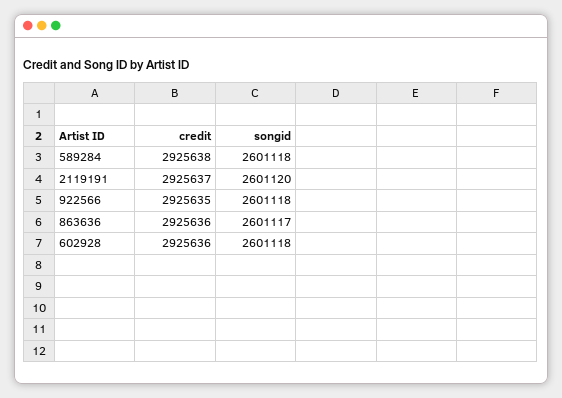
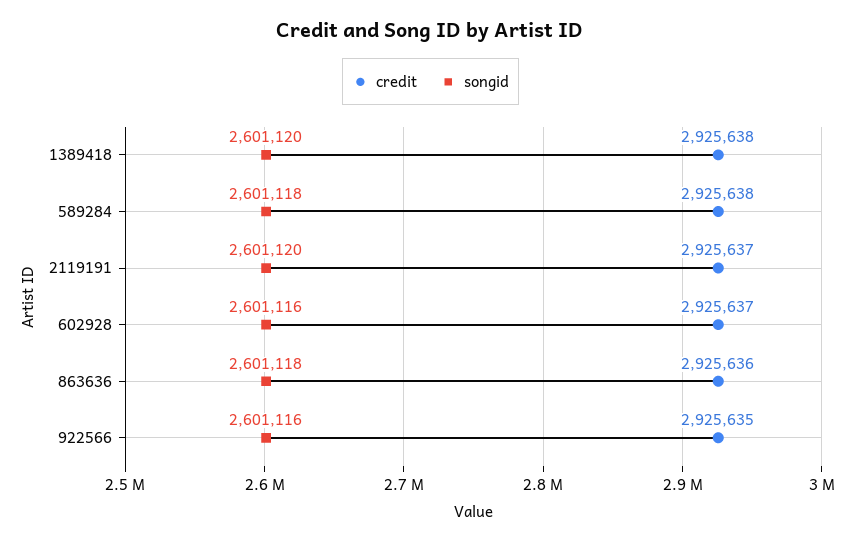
  {
    "credit": {
      "589284": 2925638,
      "2119191": 2925637,
      "922566": 2925635,
      "863636": 2925636,
-     "602928": 2925636
+     "602928": 2925637,
+     "1389418": 2925638
    },
    "songid": {
      "589284": 2601118,
      "2119191": 2601120,
-     "922566": 2601118,
+     "922566": 2601116,
-     "863636": 2601117,
+     "863636": 2601118,
-     "602928": 2601118
+     "602928": 2601116,
+     "1389418": 2601120
    }
  }

